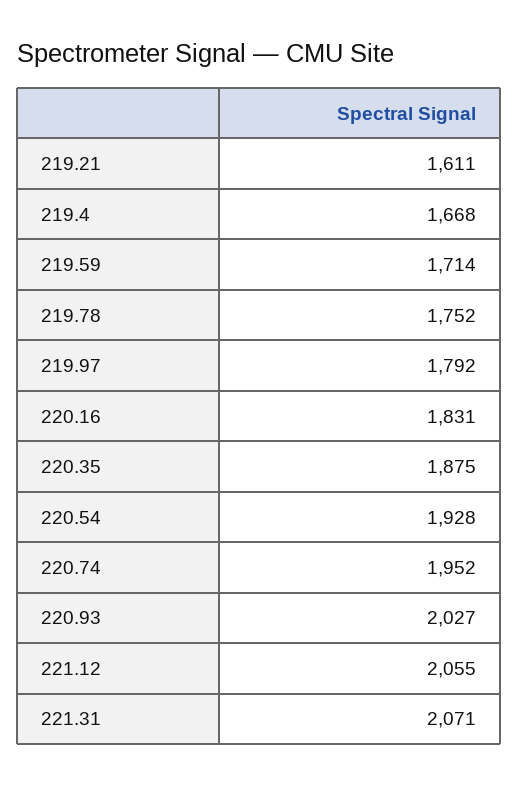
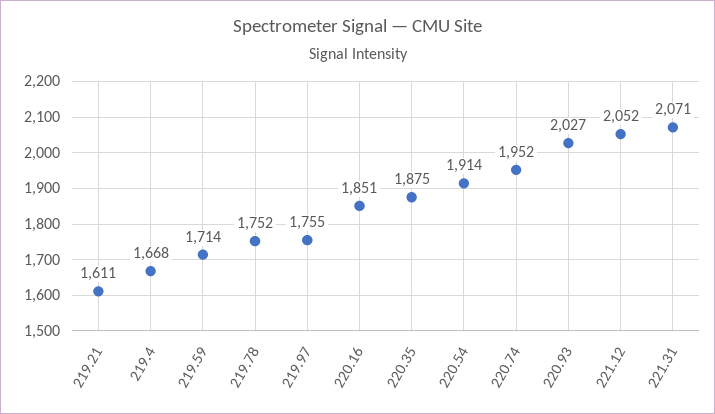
  {
    "219.21": 1611,
    "219.4": 1668,
    "219.59": 1714,
    "219.78": 1752,
-   "219.97": 1792,
+   "219.97": 1755,
-   "220.16": 1831,
+   "220.16": 1851,
    "220.35": 1875,
-   "220.54": 1928,
+   "220.54": 1914,
    "220.74": 1952,
    "220.93": 2027,
-   "221.12": 2055,
+   "221.12": 2052,
    "221.31": 2071
  }

